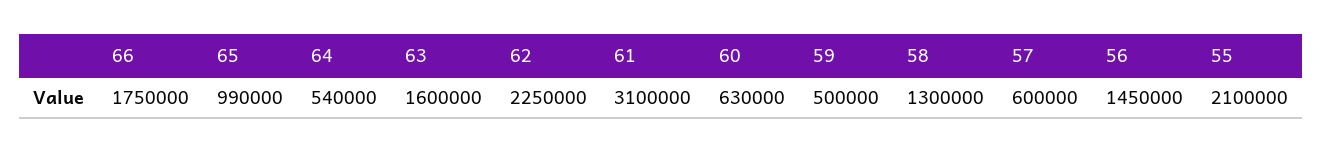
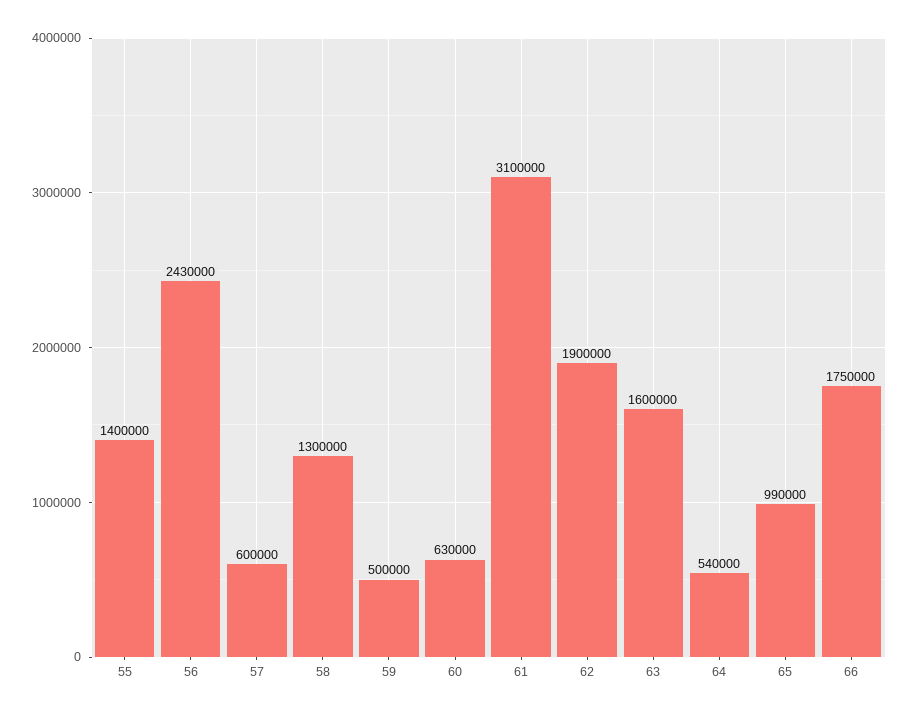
  {
    "66": 1750000,
    "65": 990000,
    "64": 540000,
    "63": 1600000,
-   "62": 2250000,
+   "62": 1900000,
    "61": 3100000,
    "60": 630000,
    "59": 500000,
    "58": 1300000,
    "57": 600000,
-   "56": 1450000,
+   "56": 2430000,
-   "55": 2100000
+   "55": 1400000
  }

